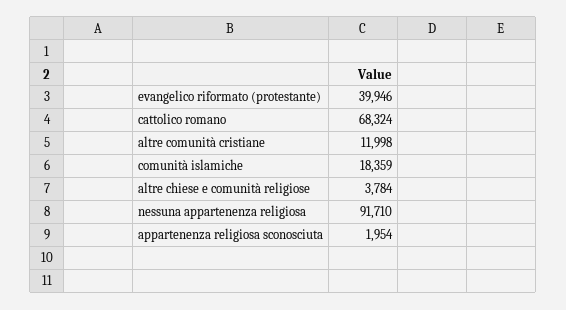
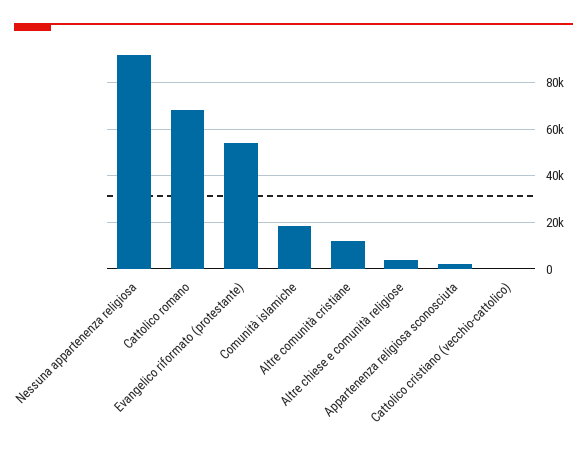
  {
-   "evangelico riformato (protestante)": 39946,
+   "evangelico riformato (protestante)": 55000,
    "cattolico romano": 68324,
    "altre comunità cristiane": 11998,
    "comunità islamiche": 18359,
    "altre chiese e comunità religiose": 3784,
    "nessuna appartenenza religiosa": 91710,
-   "appartenenza religiosa sconosciuta": 1954
+   "appartenenza religiosa sconosciuta": 1954,
+   "Cattolico cristiano (vecchio-cattolico)": 0
  }

